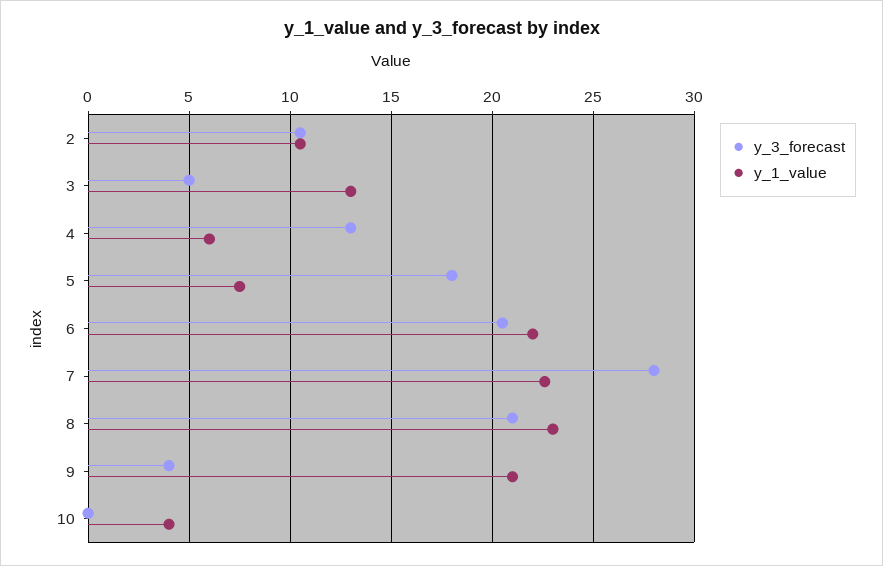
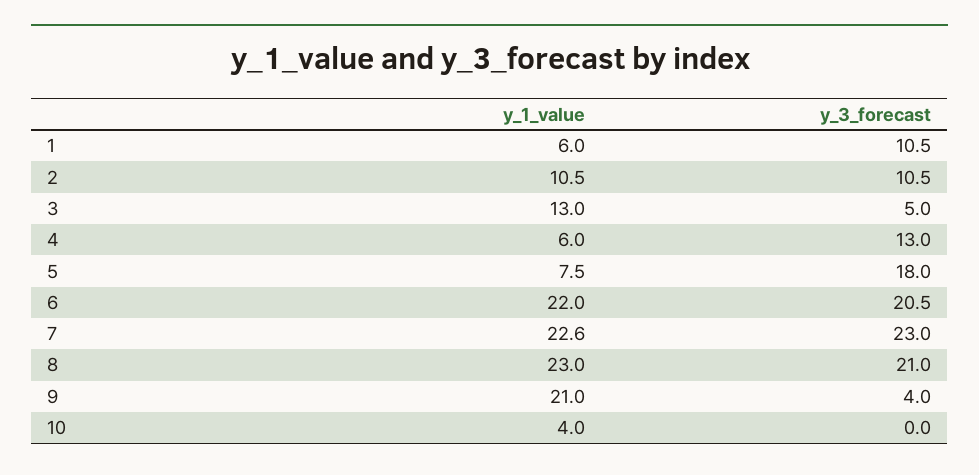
  {
    "y_3_forecast": {
      "2": 10.5,
      "3": 5,
      "4": 13,
      "5": 18,
      "6": 20.5,
-     "7": 28,
+     "7": 23,
      "8": 21,
      "9": 4,
-     "10": 0
+     "10": 0,
+     "1": 10.5
    },
    "y_1_value": {
      "2": 10.5,
      "3": 13,
      "4": 6,
      "5": 7.5,
      "6": 22,
      "7": 22.6,
      "8": 23,
      "9": 21,
-     "10": 4
+     "10": 4,
+     "1": 6
    }
  }

